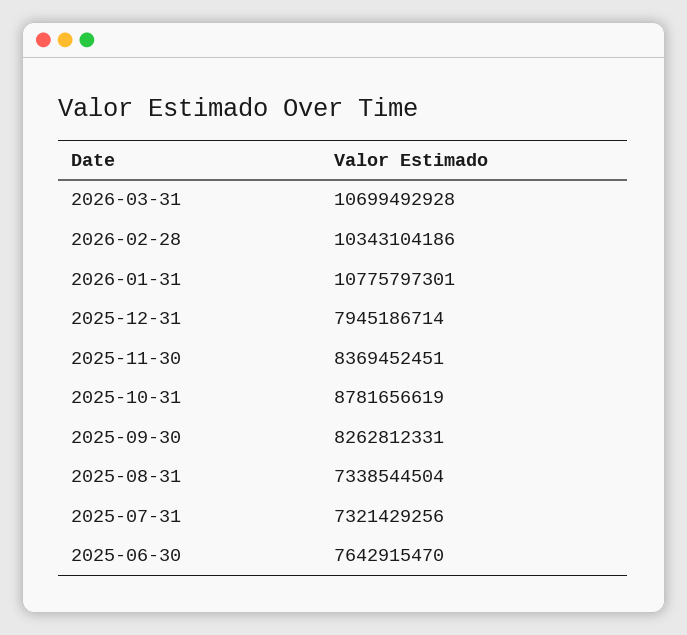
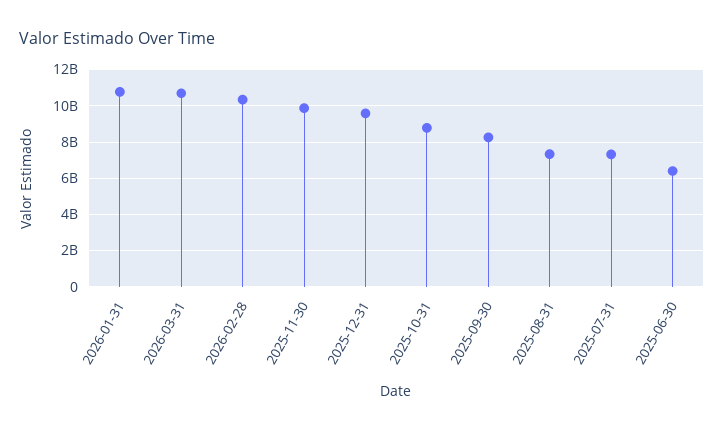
  {
    "2026-03-31": 10699492928,
    "2026-02-28": 10343104186,
    "2026-01-31": 10775797301,
-   "2025-12-31": 7945186714,
+   "2025-12-31": 9500000000,
-   "2025-11-30": 8369452451,
+   "2025-11-30": 10000000000,
    "2025-10-31": 8781656619,
    "2025-09-30": 8262812331,
    "2025-08-31": 7338544504,
    "2025-07-31": 7321429256,
-   "2025-06-30": 7642915470
+   "2025-06-30": 6500000000
  }

